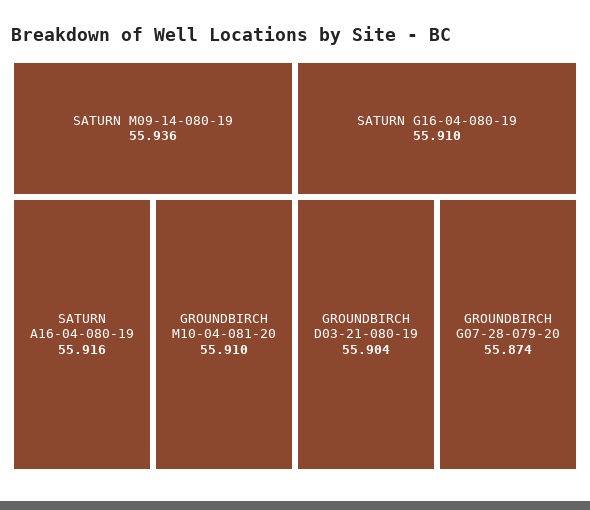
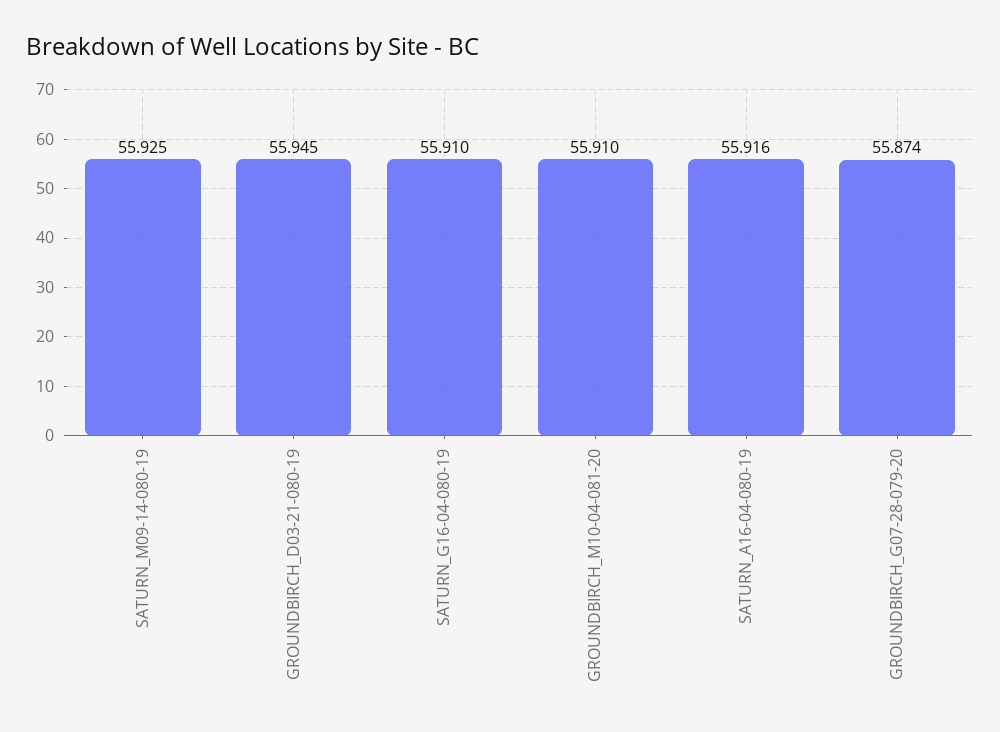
  {
-   "SATURN M09-14-080-19": 55.936,
+   "SATURN M09-14-080-19": 55.925,
    "SATURN A16-04-080-19": 55.916,
    "GROUNDBIRCH M10-04-081-20": 55.91,
    "SATURN G16-04-080-19": 55.91,
-   "GROUNDBIRCH D03-21-080-19": 55.904,
+   "GROUNDBIRCH D03-21-080-19": 55.945,
    "GROUNDBIRCH G07-28-079-20": 55.874
  }

